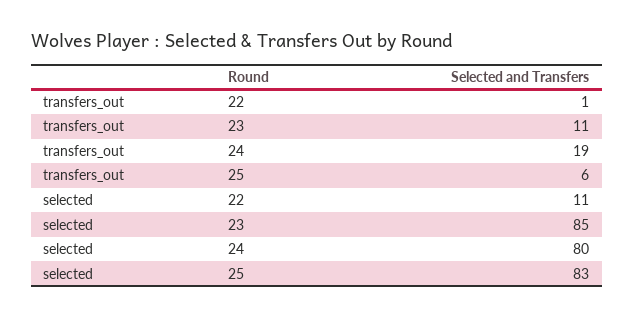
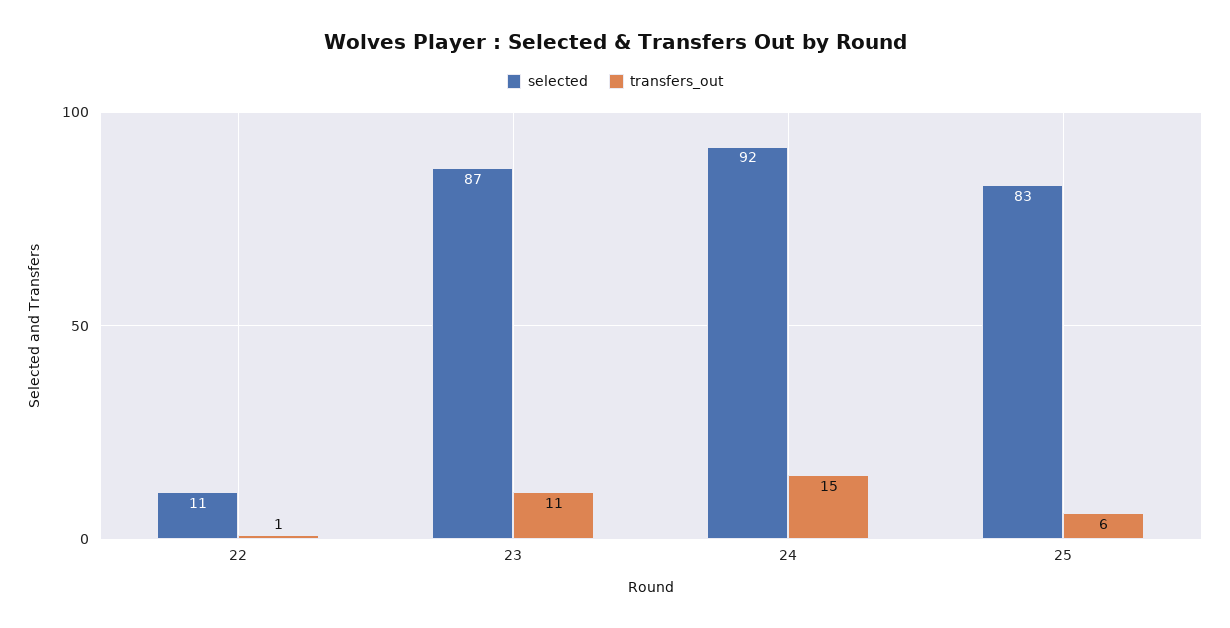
  {
    "transfers_out": {
      "22": 1,
      "23": 11,
-     "24": 19,
+     "24": 15,
      "25": 6
    },
    "selected": {
      "22": 11,
-     "23": 85,
+     "23": 87,
-     "24": 80,
+     "24": 92,
      "25": 83
    }
  }

